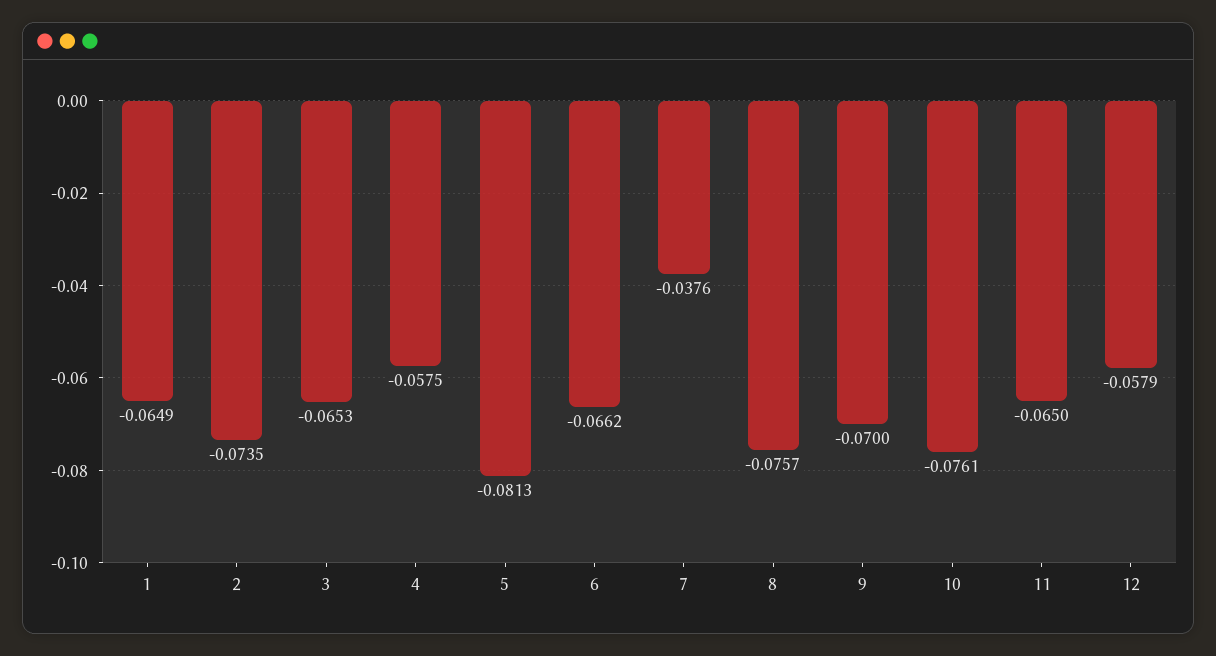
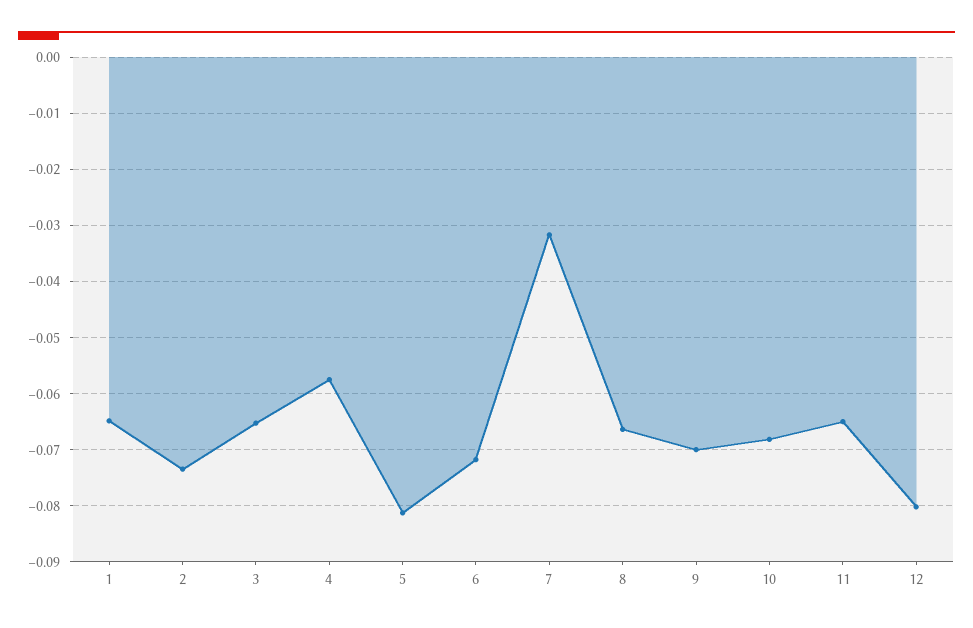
  {
    "1": -0.0649,
    "2": -0.0735,
    "3": -0.0653,
    "4": -0.0575,
    "5": -0.0813,
-   "6": -0.0662,
+   "6": -0.072,
-   "7": -0.0376,
+   "7": -0.032,
-   "8": -0.0757,
+   "8": -0.066,
    "9": -0.07,
-   "10": -0.0761,
+   "10": -0.068,
    "11": -0.065,
-   "12": -0.0579
+   "12": -0.08
  }

